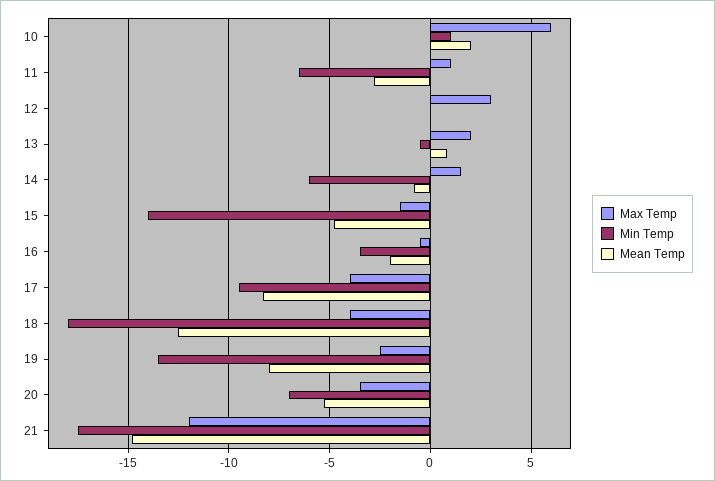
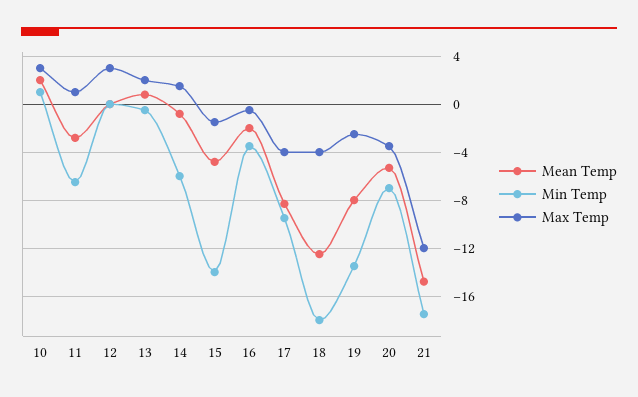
  {
    "Max Temp": {
-     "10": 6,
+     "10": 3,
      "11": 1,
      "12": 3,
      "13": 2,
      "14": 1.5,
      "15": -1.5,
      "16": -0.5,
      "17": -4,
      "18": -4,
      "19": -2.5,
      "20": -3.5,
      "21": -12
    },
    "Min Temp": {
      "10": 1,
      "11": -6.5,
      "12": 0,
      "13": -0.5,
      "14": -6,
      "15": -14,
      "16": -3.5,
      "17": -9.5,
      "18": -18,
      "19": -13.5,
      "20": -7,
      "21": -17.5
    },
    "Mean Temp": {
      "10": 2,
      "11": -3,
      "12": 0,
      "13": 1,
      "14": -1,
      "15": -5,
      "16": -2,
      "17": -8.5,
      "18": -12.5,
      "19": -8,
      "20": -5.5,
      "21": -15
    }
  }

